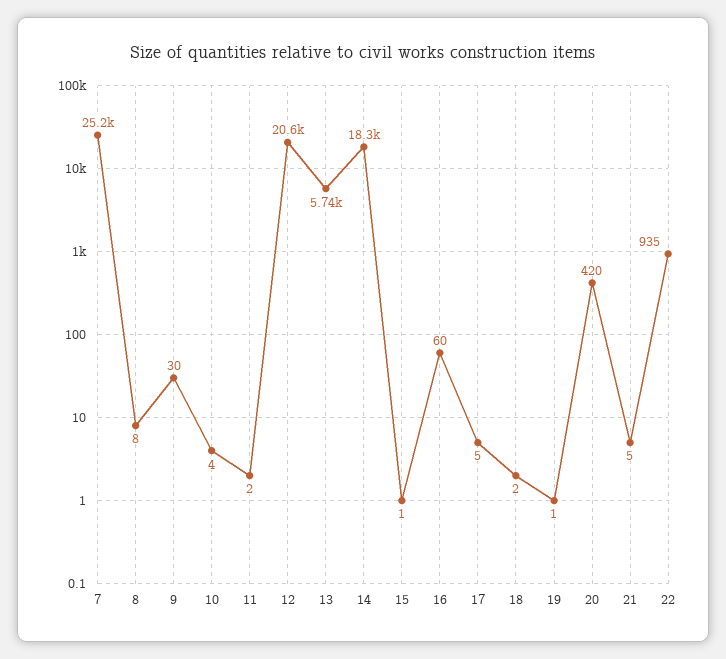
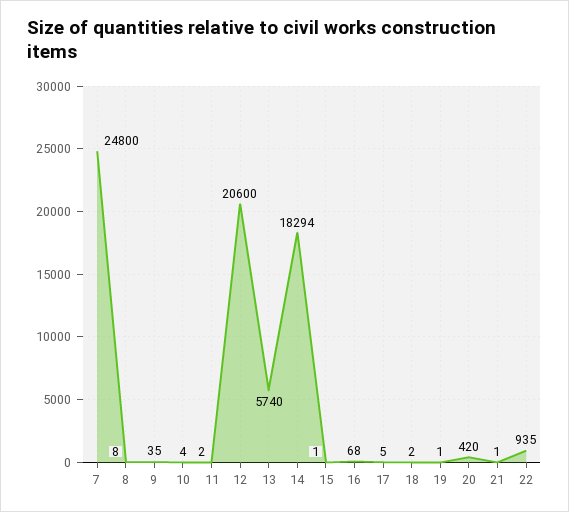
  {
-   "7": 25200,
+   "7": 24800,
    "8": 8,
-   "9": 30,
+   "9": 35,
    "10": 4,
    "11": 2,
    "12": 20600,
    "13": 5740,
    "14": 18294,
    "15": 1,
-   "16": 60,
+   "16": 68,
    "17": 5,
    "18": 2,
    "19": 1,
    "20": 420,
-   "21": 5,
+   "21": 1,
    "22": 935
  }

